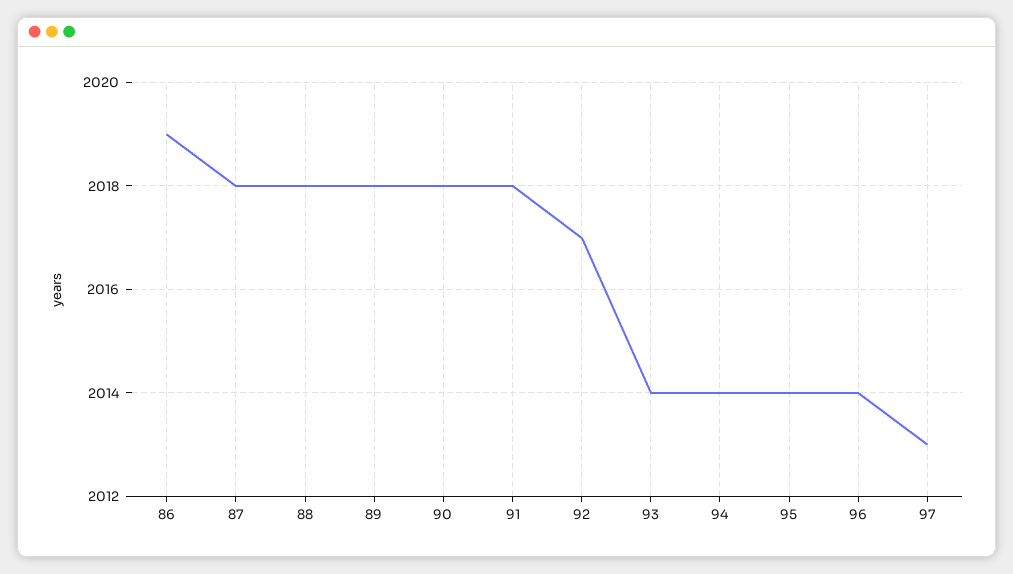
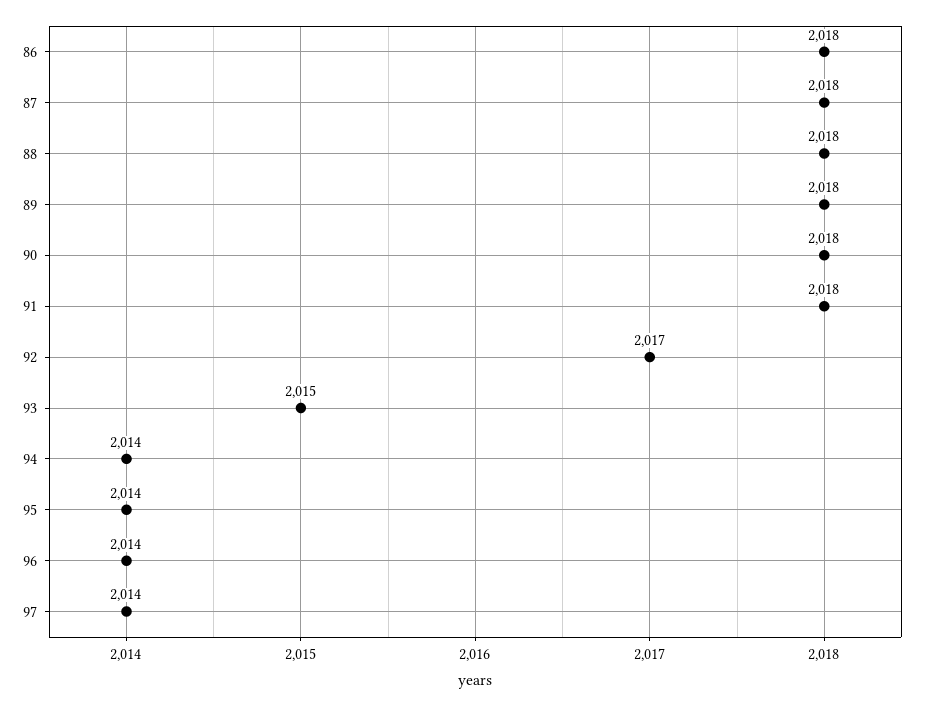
  {
-   "86": 2019,
+   "86": 2018,
    "87": 2018,
    "88": 2018,
    "89": 2018,
    "90": 2018,
    "91": 2018,
    "92": 2017,
-   "93": 2014,
+   "93": 2015,
    "94": 2014,
    "95": 2014,
    "96": 2014,
-   "97": 2013
+   "97": 2014
  }

